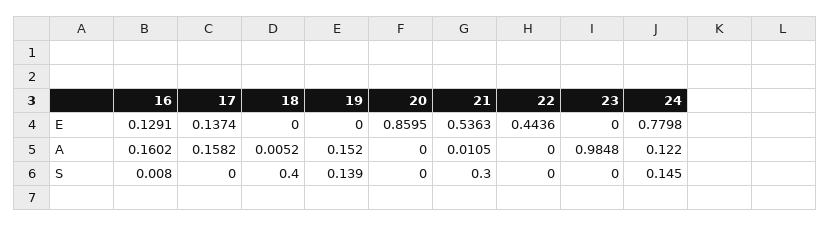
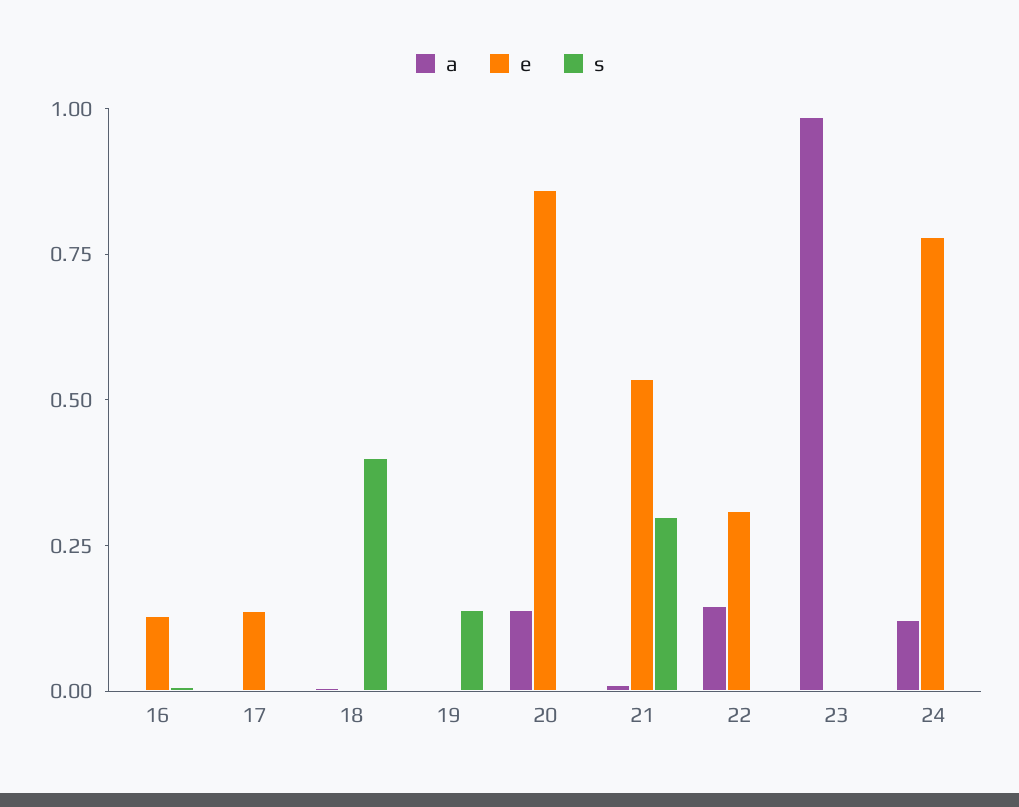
  {
    "E": {
      "16": 0.1291,
      "17": 0.1374,
      "18": 0,
      "19": 0,
      "20": 0.8595,
      "21": 0.5363,
-     "22": 0.4436,
+     "22": 0.3,
      "23": 0,
      "24": 0.7798
    },
    "A": {
-     "16": 0.1602,
+     "16": 0,
-     "17": 0.1582,
+     "17": 0,
      "18": 0.0052,
-     "19": 0.152,
+     "19": 0,
-     "20": 0,
+     "20": 0.15,
      "21": 0.0105,
-     "22": 0,
+     "22": 0.15,
      "23": 0.9848,
      "24": 0.122
    },
    "S": {
      "16": 0.008,
      "17": 0,
      "18": 0.4,
      "19": 0.139,
      "20": 0,
      "21": 0.3,
      "22": 0,
      "23": 0,
-     "24": 0.145
+     "24": 0
    }
  }

